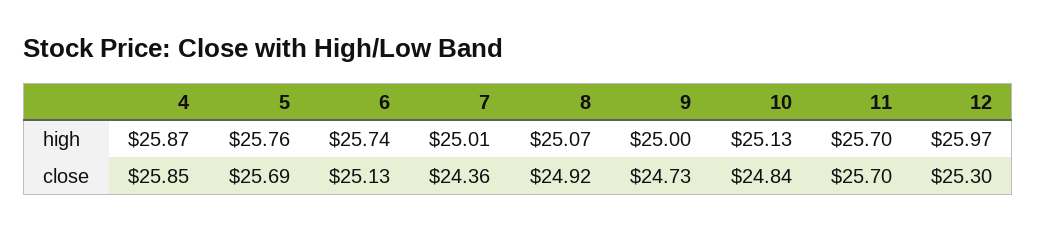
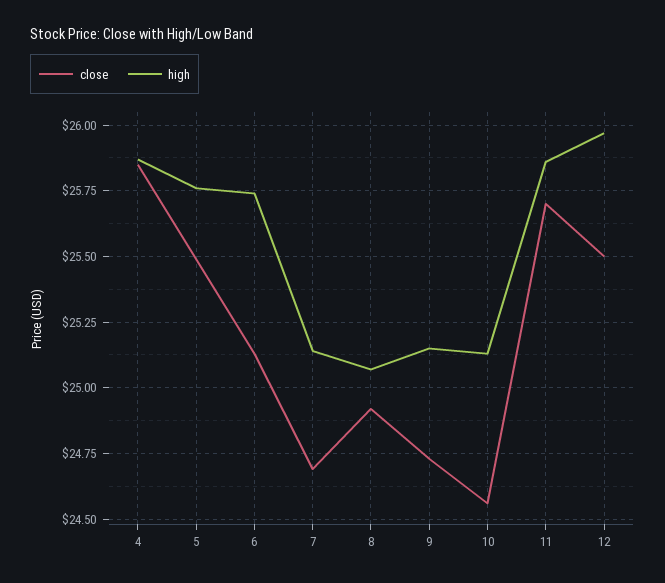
  {
    "high": {
      "4": 25.87,
      "5": 25.76,
      "6": 25.74,
-     "7": 25.01,
+     "7": 25.15,
      "8": 25.07,
-     "9": 25,
+     "9": 25.15,
      "10": 25.13,
-     "11": 25.7,
+     "11": 25.85,
      "12": 25.97
    },
    "close": {
      "4": 25.85,
-     "5": 25.69,
+     "5": 25.5,
      "6": 25.13,
-     "7": 24.36,
+     "7": 24.7,
      "8": 24.92,
      "9": 24.73,
-     "10": 24.84,
+     "10": 24.55,
      "11": 25.7,
-     "12": 25.3
+     "12": 25.5
    }
  }

